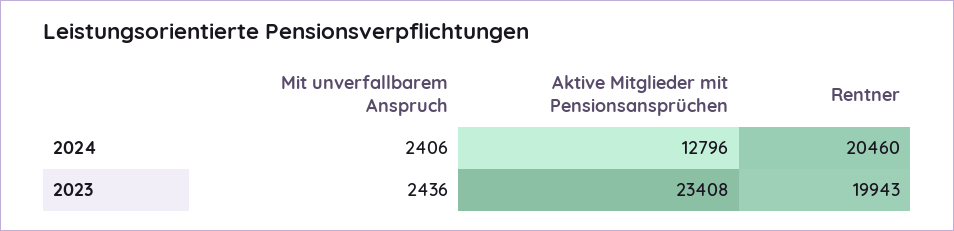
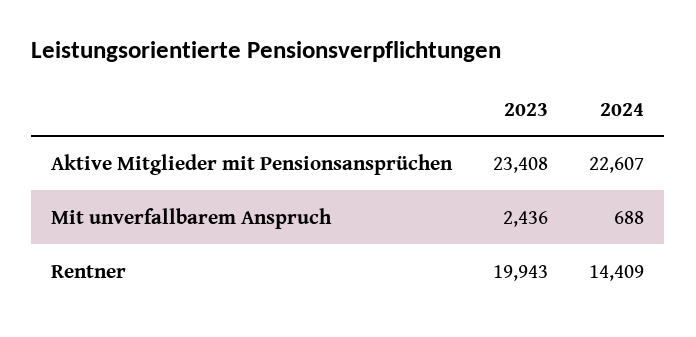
  {
    "Mit unverfallbarem Anspruch": {
-     "2024": 2406,
+     "2024": 688,
      "2023": 2436
    },
    "Aktive Mitglieder mit Pensionsansprüchen": {
-     "2024": 12796,
+     "2024": 22607,
      "2023": 23408
    },
    "Rentner": {
-     "2024": 20460,
+     "2024": 14409,
      "2023": 19943
    }
  }

